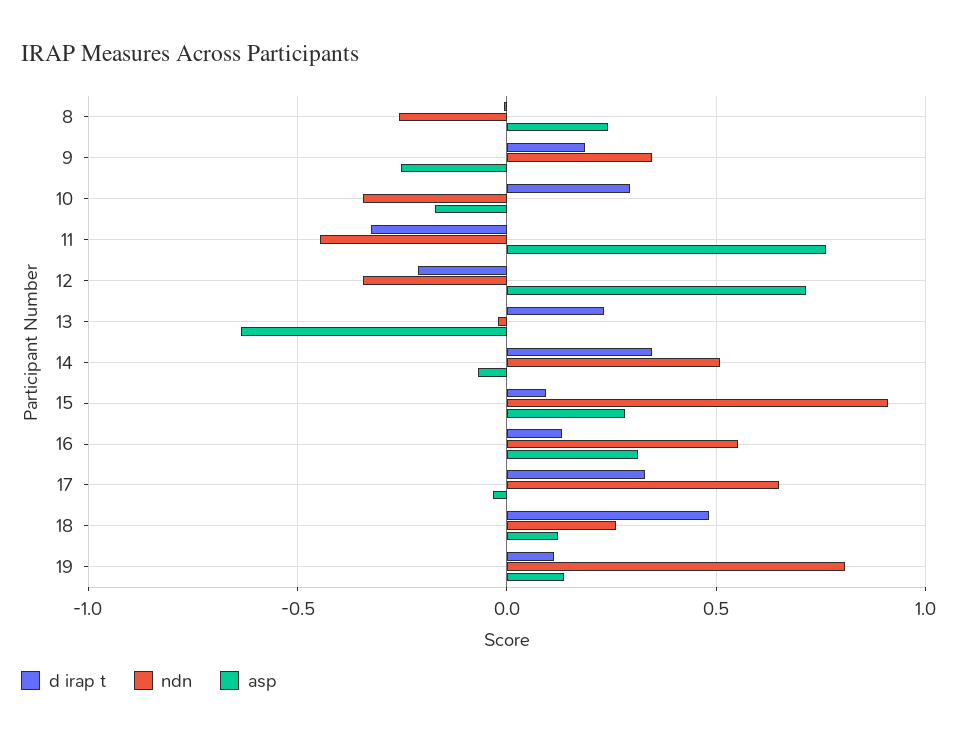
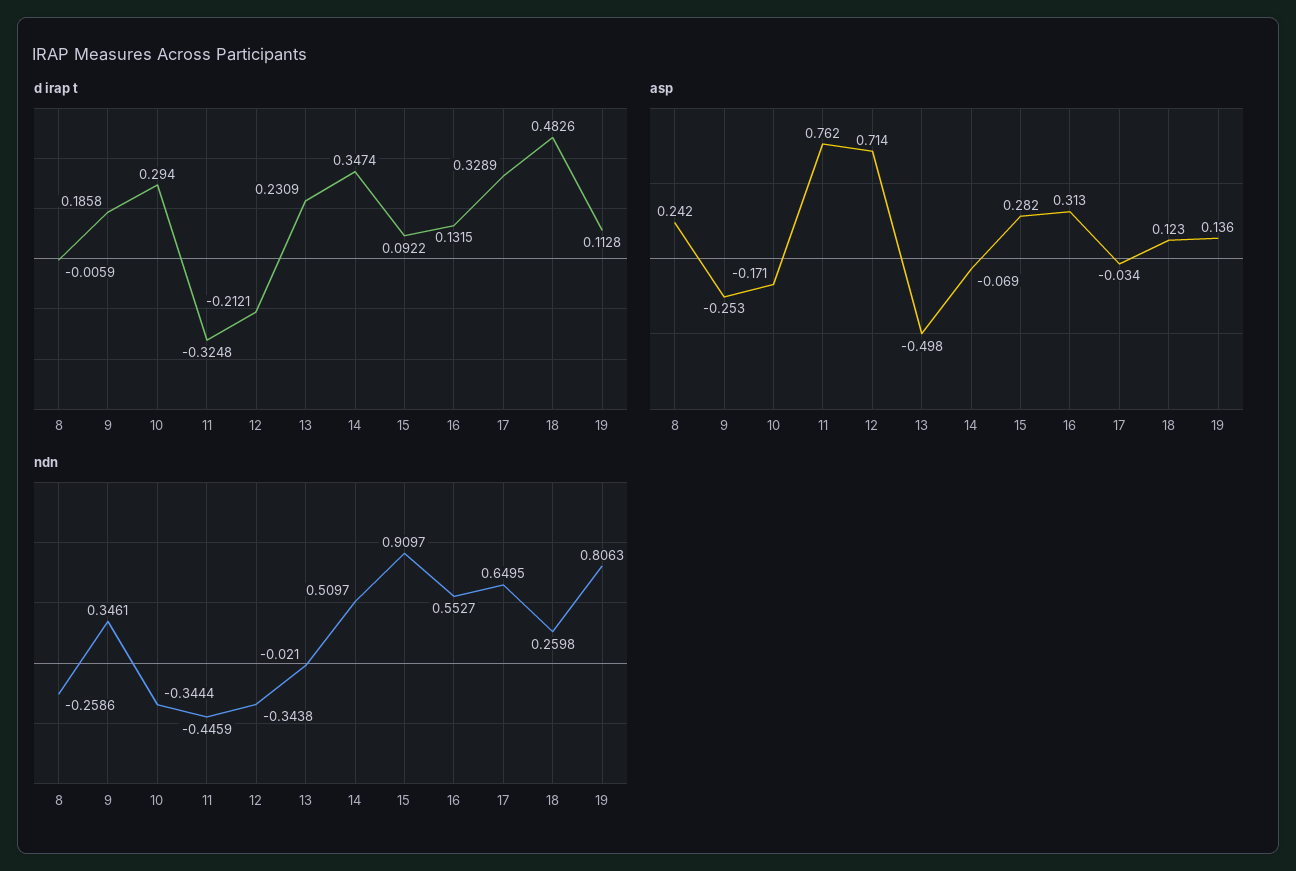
  {
    "d irap t": {
      "8": -0.0059,
      "9": 0.1858,
      "10": 0.294,
      "11": -0.3248,
      "12": -0.2121,
      "13": 0.2309,
      "14": 0.3474,
      "15": 0.0922,
      "16": 0.1315,
      "17": 0.3289,
      "18": 0.4826,
      "19": 0.1128
    },
    "ndn": {
      "8": -0.2586,
      "9": 0.3461,
      "10": -0.3444,
      "11": -0.4459,
      "12": -0.3438,
      "13": -0.021,
      "14": 0.5097,
      "15": 0.9097,
      "16": 0.5527,
      "17": 0.6495,
      "18": 0.2598,
      "19": 0.8063
    },
    "asp": {
      "8": 0.242,
      "9": -0.253,
      "10": -0.171,
      "11": 0.762,
      "12": 0.714,
-     "13": -0.65,
+     "13": -0.498,
      "14": -0.069,
      "15": 0.282,
      "16": 0.313,
      "17": -0.034,
      "18": 0.123,
      "19": 0.136
    }
  }

